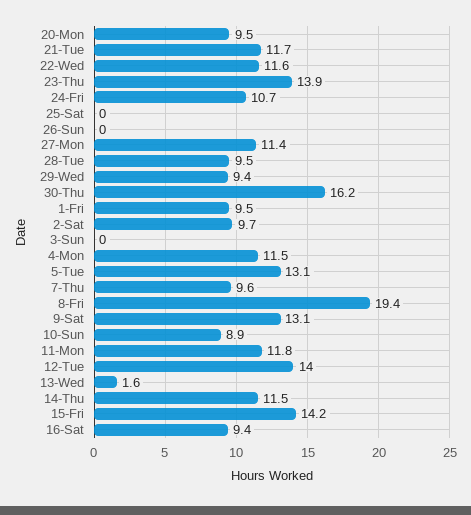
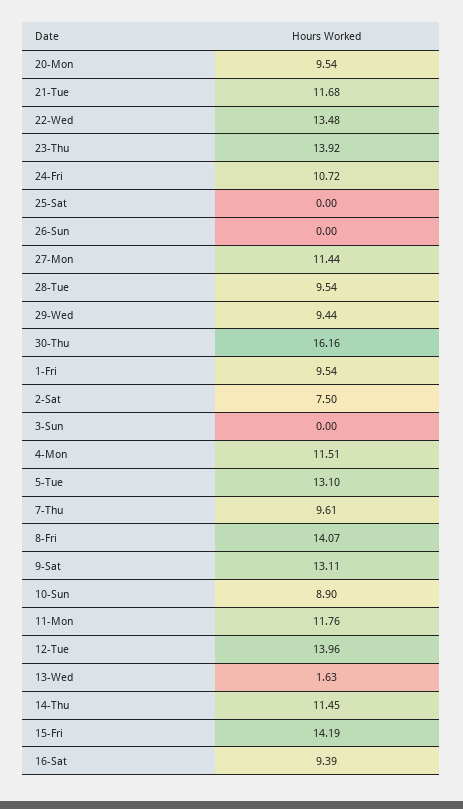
  {
    "20-Mon": 9.54,
    "21-Tue": 11.68,
-   "22-Wed": 11.6,
+   "22-Wed": 13.48,
    "23-Thu": 13.92,
    "24-Fri": 10.72,
    "25-Sat": 0,
    "26-Sun": 0,
    "27-Mon": 11.44,
    "28-Tue": 9.54,
    "29-Wed": 9.44,
    "30-Thu": 16.16,
    "1-Fri": 9.54,
-   "2-Sat": 9.7,
+   "2-Sat": 7.5,
    "3-Sun": 0,
    "4-Mon": 11.51,
    "5-Tue": 13.1,
    "7-Thu": 9.61,
-   "8-Fri": 19.4,
+   "8-Fri": 14.07,
    "9-Sat": 13.11,
    "10-Sun": 8.9,
    "11-Mon": 11.76,
    "12-Tue": 13.96,
    "13-Wed": 1.63,
    "14-Thu": 11.45,
    "15-Fri": 14.19,
    "16-Sat": 9.39
  }

